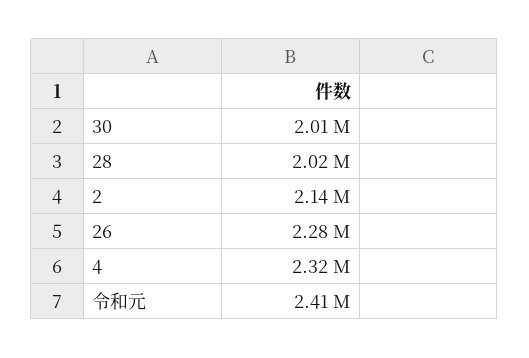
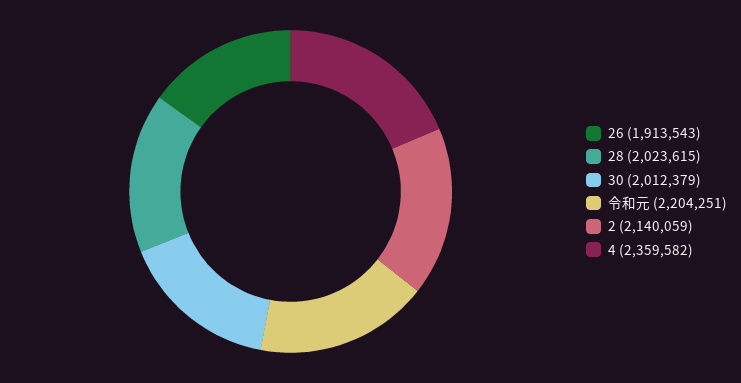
  {
    "30": 2012379,
    "28": 2023615,
    "2": 2140059,
-   "26": 2280000,
+   "26": 1913543,
-   "4": 2320000,
+   "4": 2359582,
-   "令和元": 2410000
+   "令和元": 2204251
  }

